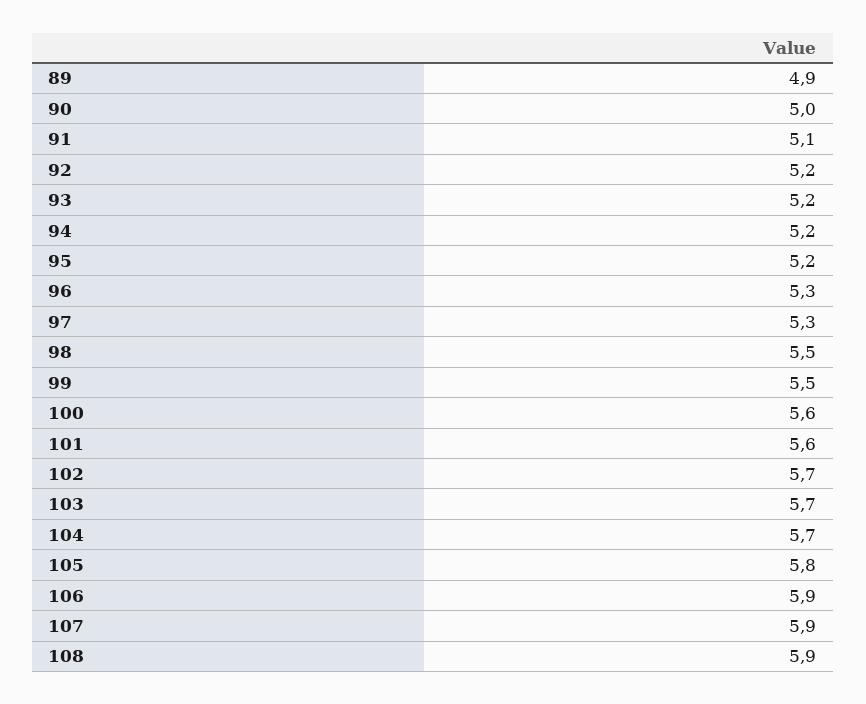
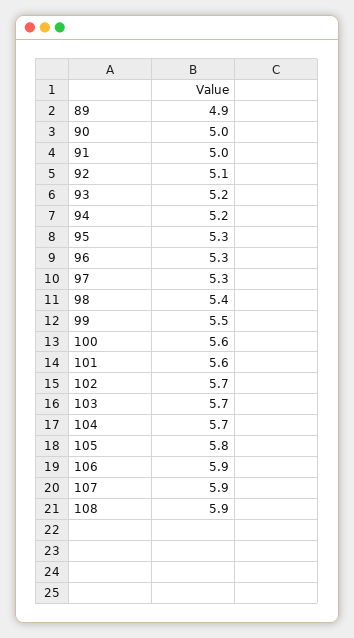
  {
    "89": 4.9,
    "90": 5,
-   "91": 5.1,
+   "91": 5,
-   "92": 5.2,
+   "92": 5.1,
    "93": 5.2,
    "94": 5.2,
-   "95": 5.2,
+   "95": 5.3,
    "96": 5.3,
    "97": 5.3,
-   "98": 5.5,
+   "98": 5.4,
    "99": 5.5,
    "100": 5.6,
    "101": 5.6,
    "102": 5.7,
    "103": 5.7,
    "104": 5.7,
    "105": 5.8,
    "106": 5.9,
    "107": 5.9,
    "108": 5.9
  }

